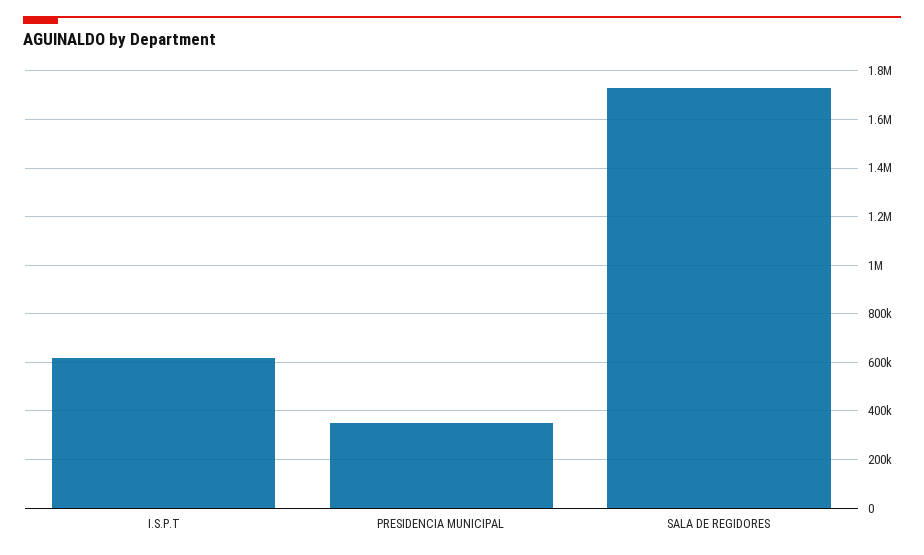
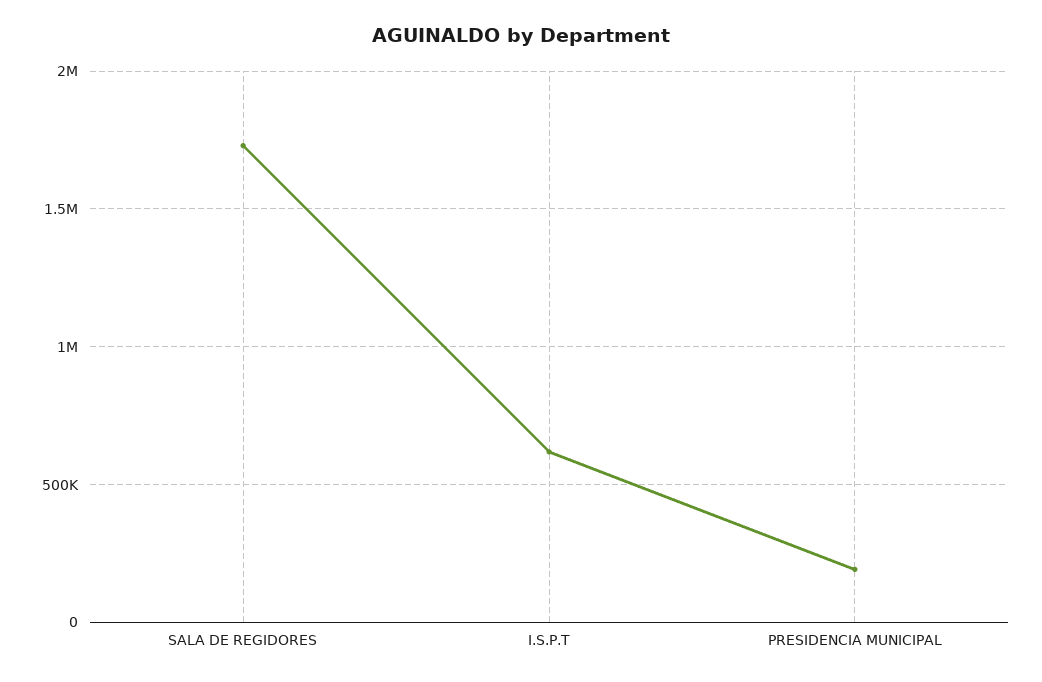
  {
    "I.S.P.T": 625000,
-   "PRESIDENCIA MUNICIPAL": 350000,
+   "PRESIDENCIA MUNICIPAL": 200000,
    "SALA DE REGIDORES": 1725000
  }

